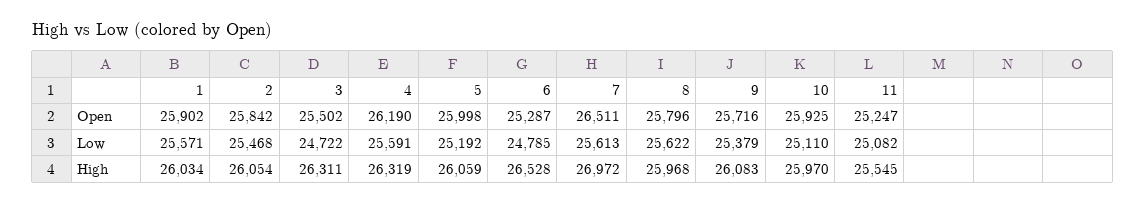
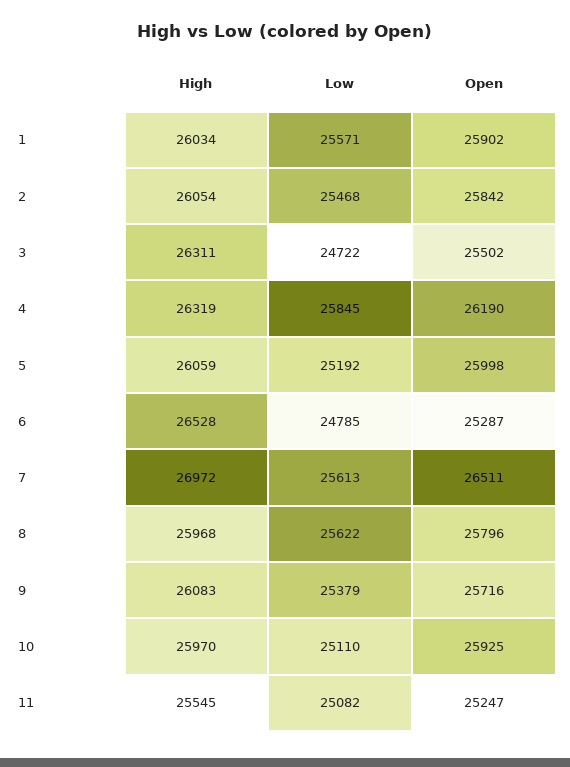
  {
    "1": {
      "Open": 25902,
      "Low": 25571,
      "High": 26034
    },
    "2": {
      "Open": 25842,
      "Low": 25468,
      "High": 26054
    },
    "3": {
      "Open": 25502,
      "Low": 24722,
      "High": 26311
    },
    "4": {
      "Open": 26190,
-     "Low": 25591,
+     "Low": 25845,
      "High": 26319
    },
    "5": {
      "Open": 25998,
      "Low": 25192,
      "High": 26059
    },
    "6": {
      "Open": 25287,
      "Low": 24785,
      "High": 26528
    },
    "7": {
      "Open": 26511,
      "Low": 25613,
      "High": 26972
    },
    "8": {
      "Open": 25796,
      "Low": 25622,
      "High": 25968
    },
    "9": {
      "Open": 25716,
      "Low": 25379,
      "High": 26083
    },
    "10": {
      "Open": 25925,
      "Low": 25110,
      "High": 25970
    },
    "11": {
      "Open": 25247,
      "Low": 25082,
      "High": 25545
    }
  }

